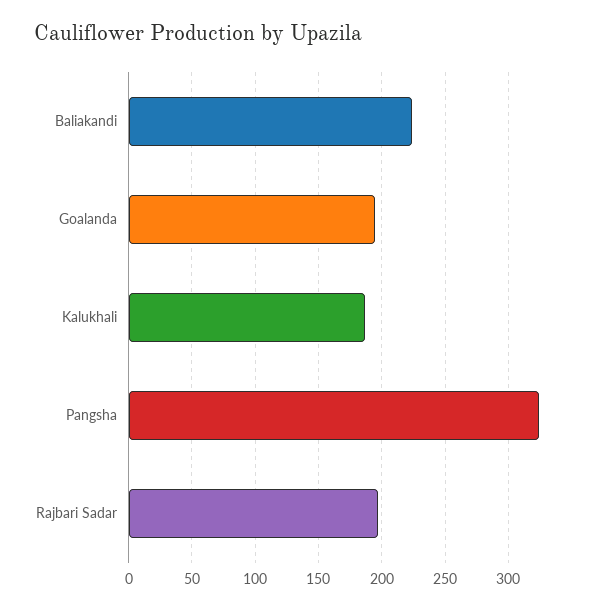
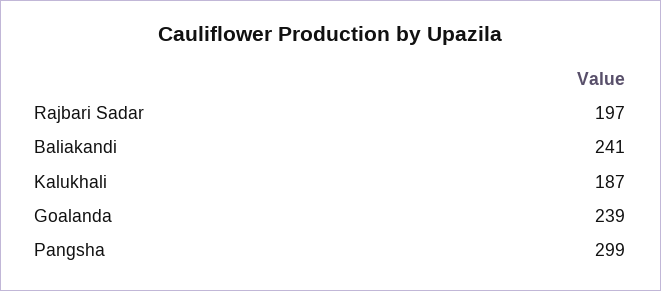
  {
-   "Baliakandi": 225,
+   "Baliakandi": 241,
-   "Goalanda": 195,
+   "Goalanda": 239,
    "Kalukhali": 187,
-   "Pangsha": 325,
+   "Pangsha": 299,
    "Rajbari Sadar": 197
  }

